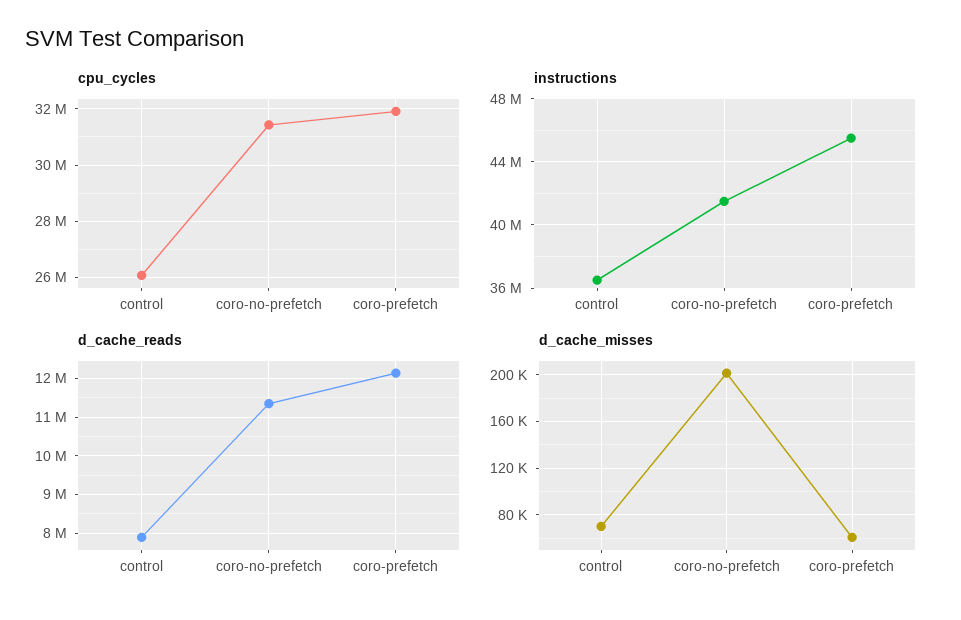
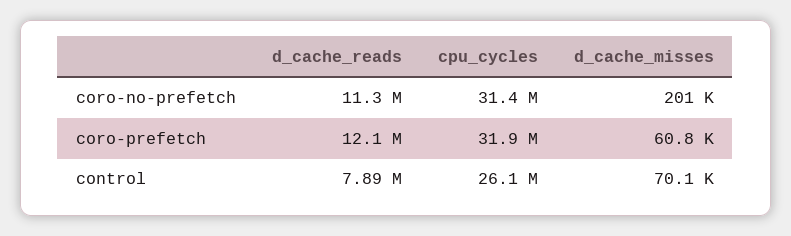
  {
    "cpu_cycles": {
      "control": 26100000,
      "coro-no-prefetch": 31400000,
      "coro-prefetch": 31900000
    },
-   "instructions": {
-     "control": 36500000,
-     "coro-no-prefetch": 41500000,
-     "coro-prefetch": 45500000
-   },
    "d_cache_reads": {
      "control": 7890000,
      "coro-no-prefetch": 11300000,
      "coro-prefetch": 12100000
    },
    "d_cache_misses": {
      "control": 70100,
      "coro-no-prefetch": 201000,
      "coro-prefetch": 60800
    }
  }

